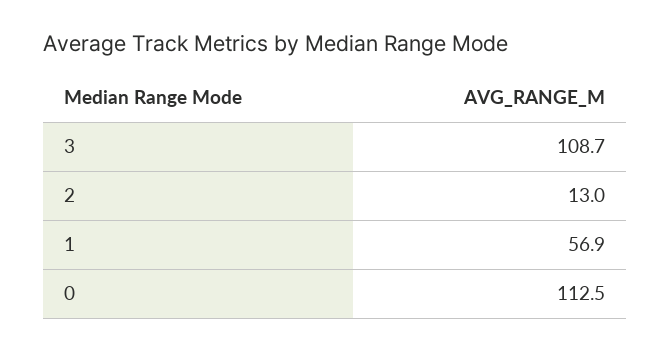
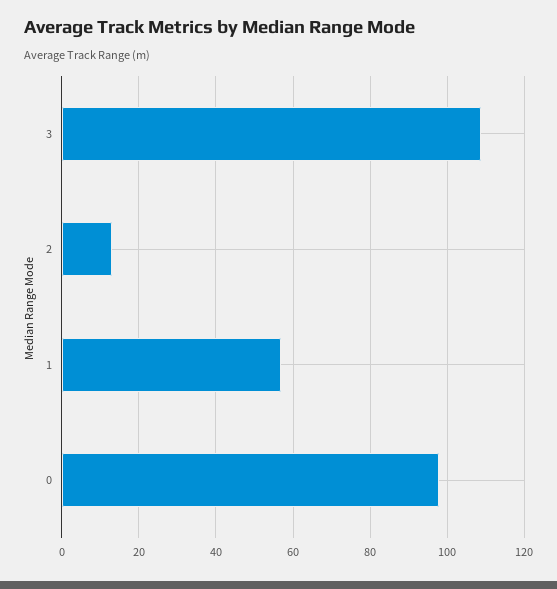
  {
    "3": 108.7,
    "2": 13,
    "1": 56.9,
-   "0": 112.5
+   "0": 98
  }

